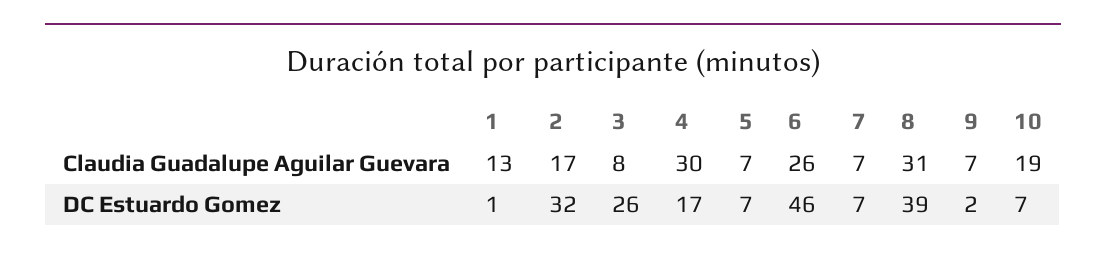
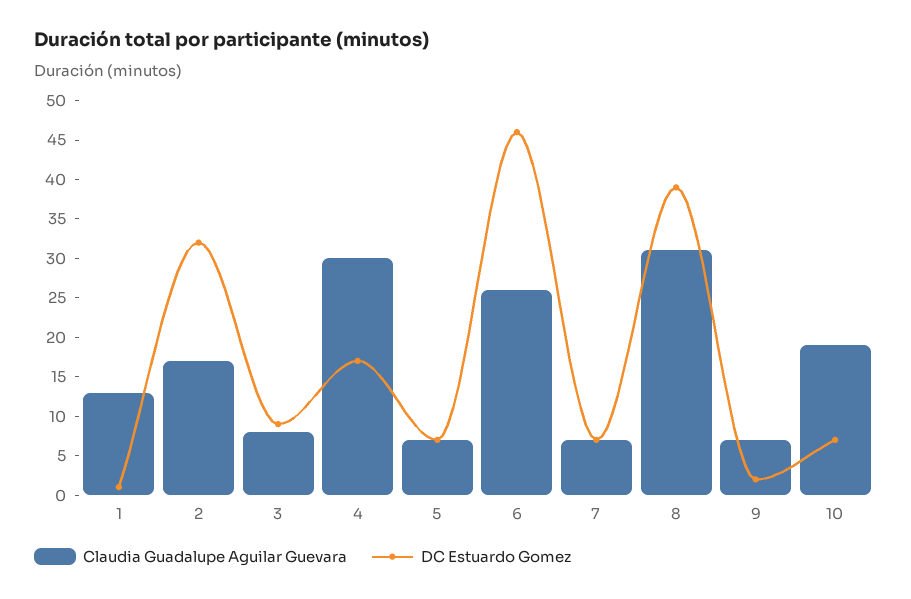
  {
    "Claudia Guadalupe Aguilar Guevara": {
      "1": 13,
      "2": 17,
      "3": 8,
      "4": 30,
      "5": 7,
      "6": 26,
      "7": 7,
      "8": 31,
      "9": 7,
      "10": 19
    },
    "DC Estuardo Gomez": {
      "1": 1,
      "2": 32,
-     "3": 26,
+     "3": 10,
      "4": 17,
      "5": 7,
      "6": 46,
      "7": 7,
      "8": 39,
      "9": 2,
      "10": 7
    }
  }

